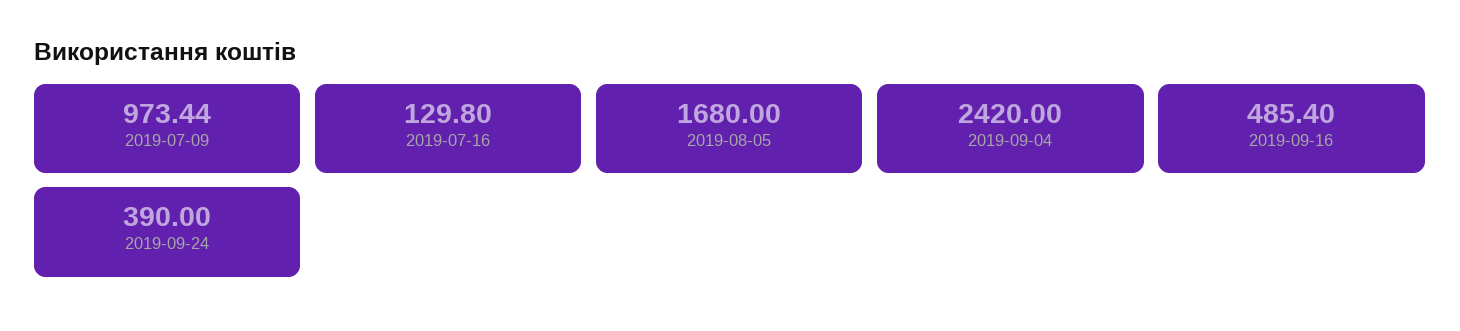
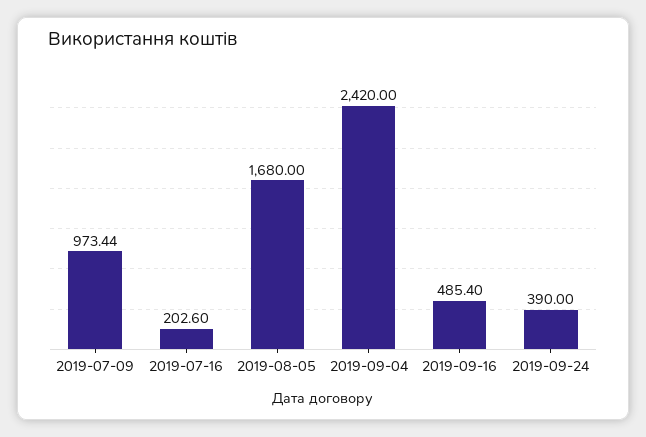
  {
    "2019-07-09": 973.44,
-   "2019-07-16": 129.8,
+   "2019-07-16": 202.6,
    "2019-08-05": 1680,
    "2019-09-04": 2420,
    "2019-09-16": 485.4,
    "2019-09-24": 390
  }

